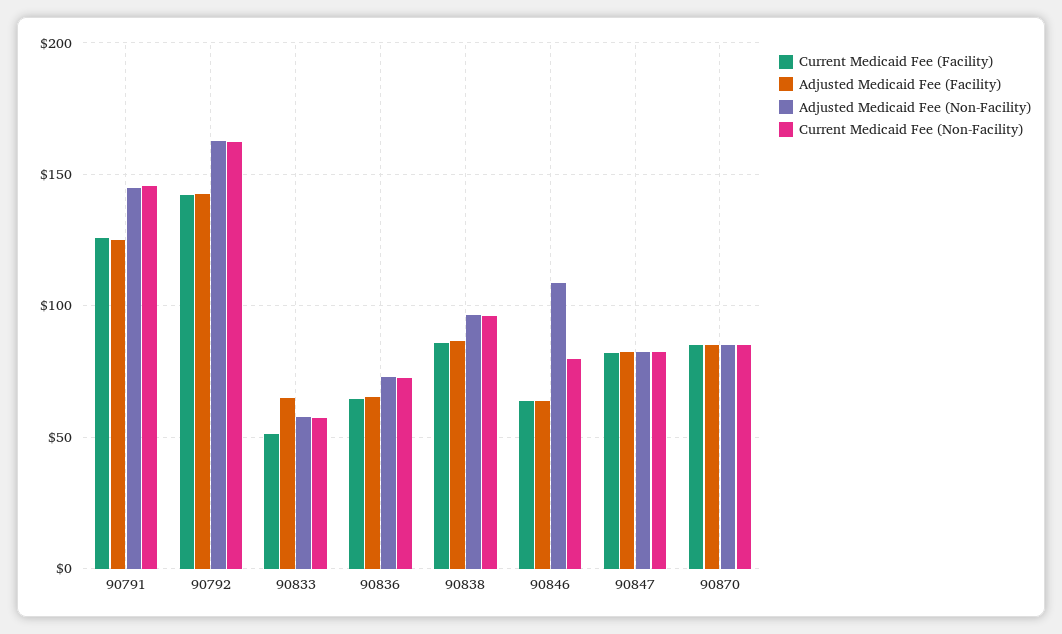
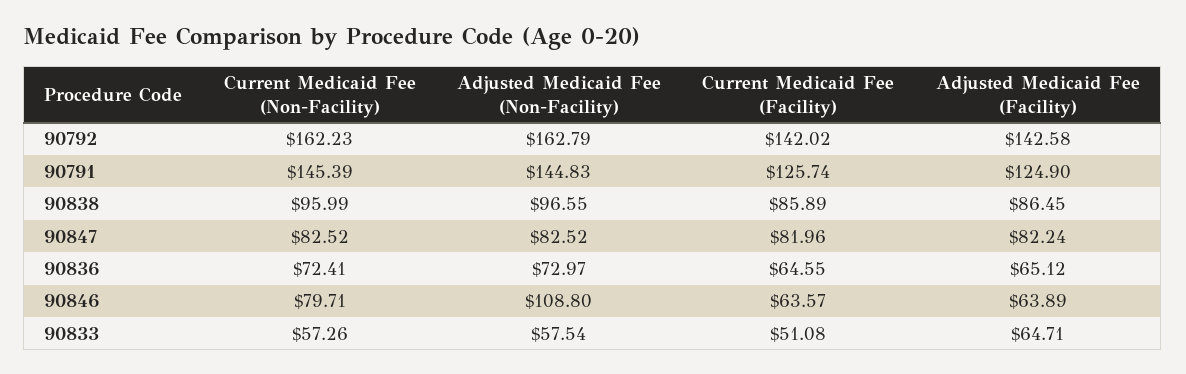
  {
    "Current Medicaid Fee (Facility)": {
      "90791": 125.74,
      "90792": 142.02,
      "90833": 51.08,
      "90836": 64.55,
      "90838": 85.89,
      "90846": 63.57,
-     "90847": 81.96,
+     "90847": 81.96
-     "90870": 85
    },
    "Adjusted Medicaid Fee (Facility)": {
      "90791": 124.9,
      "90792": 142.58,
      "90833": 64.71,
      "90836": 65.12,
      "90838": 86.45,
      "90846": 63.89,
-     "90847": 82.24,
+     "90847": 82.24
-     "90870": 85
    },
    "Adjusted Medicaid Fee (Non-Facility)": {
      "90791": 144.83,
      "90792": 162.79,
      "90833": 57.54,
      "90836": 72.97,
      "90838": 96.55,
      "90846": 108.8,
-     "90847": 82.52,
+     "90847": 82.52
-     "90870": 85
    },
    "Current Medicaid Fee (Non-Facility)": {
      "90791": 145.39,
      "90792": 162.23,
      "90833": 57.26,
      "90836": 72.41,
      "90838": 95.99,
      "90846": 79.71,
-     "90847": 82.52,
+     "90847": 82.52
-     "90870": 85
    }
  }

